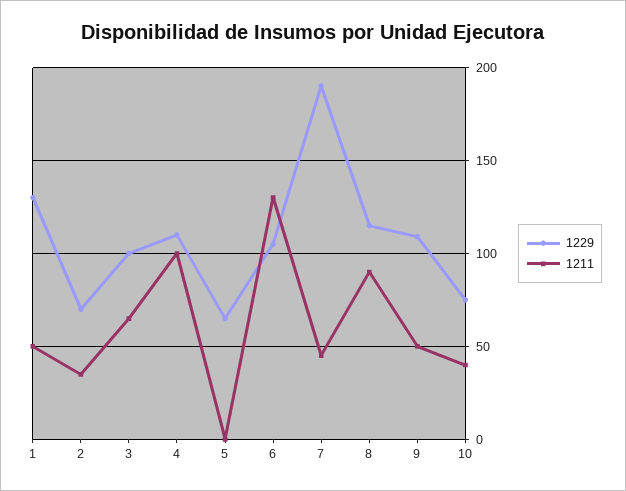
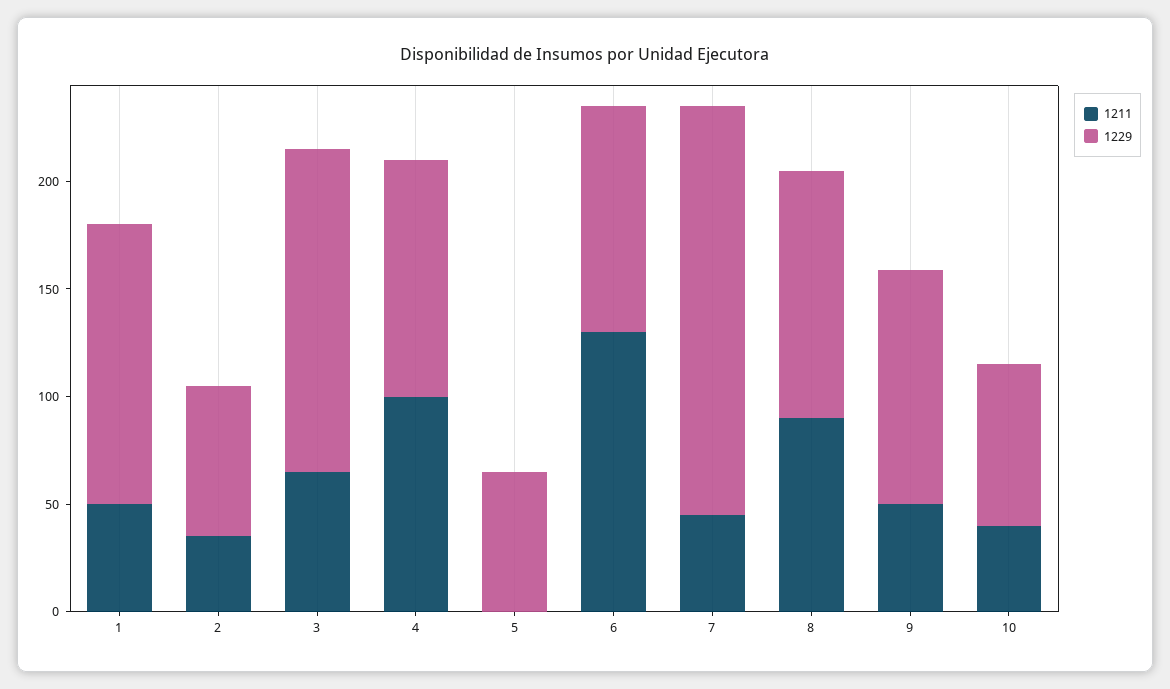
  {
    "1229": {
      "1": 130,
      "2": 70,
-     "3": 100,
+     "3": 150,
      "4": 110,
      "5": 65,
      "6": 105,
      "7": 190,
      "8": 115,
      "9": 110,
      "10": 75
    },
    "1211": {
      "1": 50,
      "2": 35,
      "3": 65,
      "4": 100,
      "5": 0,
      "6": 130,
      "7": 45,
      "8": 90,
      "9": 50,
      "10": 40
    }
  }

